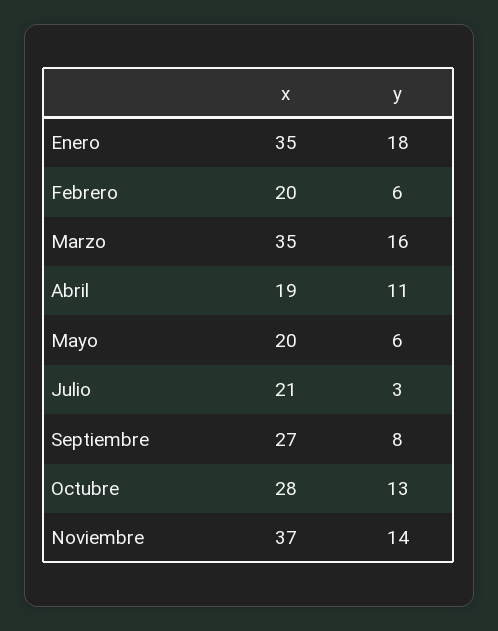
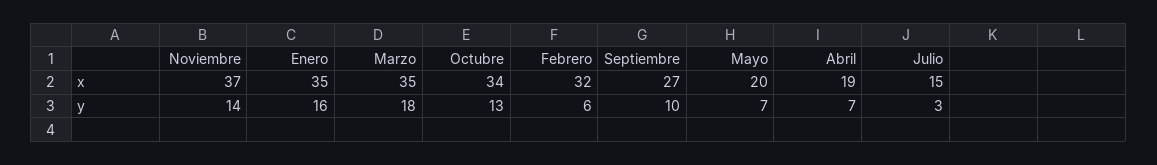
  {
    "x": {
      "Enero": 35,
-     "Febrero": 20,
+     "Febrero": 32,
      "Marzo": 35,
      "Abril": 19,
      "Mayo": 20,
-     "Julio": 21,
+     "Julio": 15,
      "Septiembre": 27,
-     "Octubre": 28,
+     "Octubre": 34,
      "Noviembre": 37
    },
    "y": {
-     "Enero": 18,
+     "Enero": 16,
      "Febrero": 6,
-     "Marzo": 16,
+     "Marzo": 18,
-     "Abril": 11,
+     "Abril": 7,
-     "Mayo": 6,
+     "Mayo": 7,
      "Julio": 3,
-     "Septiembre": 8,
+     "Septiembre": 10,
      "Octubre": 13,
      "Noviembre": 14
    }
  }

